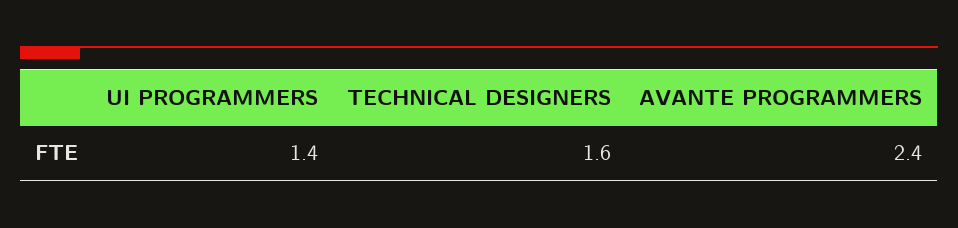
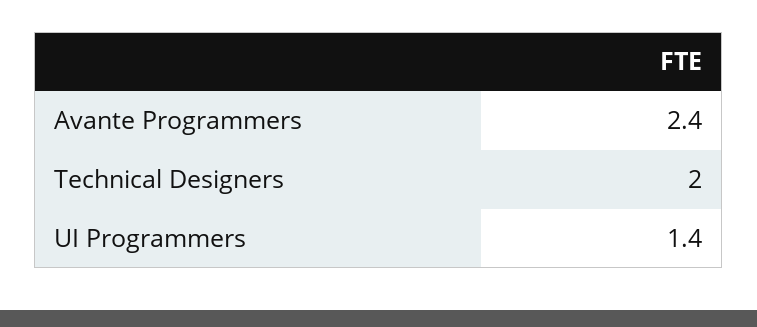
  {
    "UI PROGRAMMERS": 1.4,
-   "TECHNICAL DESIGNERS": 1.6,
+   "TECHNICAL DESIGNERS": 2,
    "AVANTE PROGRAMMERS": 2.4
  }

